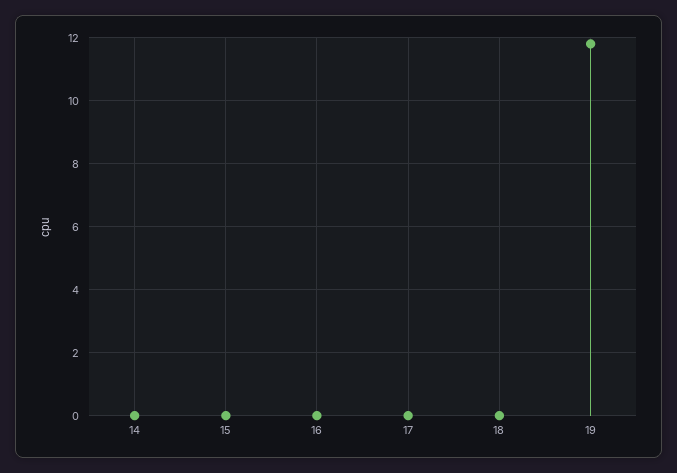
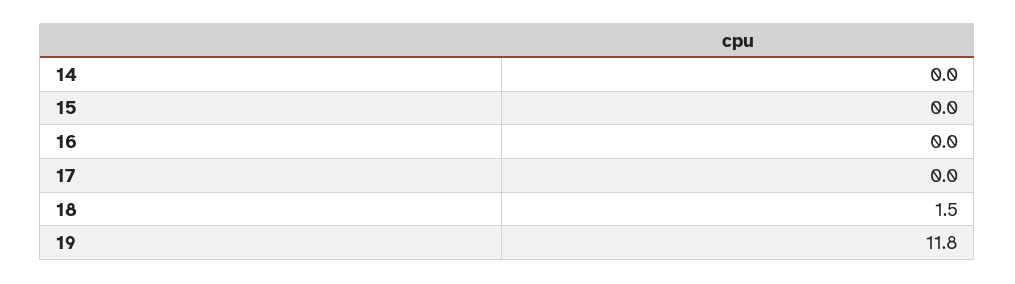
  {
    "14": 0,
    "15": 0,
    "16": 0,
    "17": 0,
-   "18": 0,
+   "18": 1.5,
    "19": 11.8
  }

